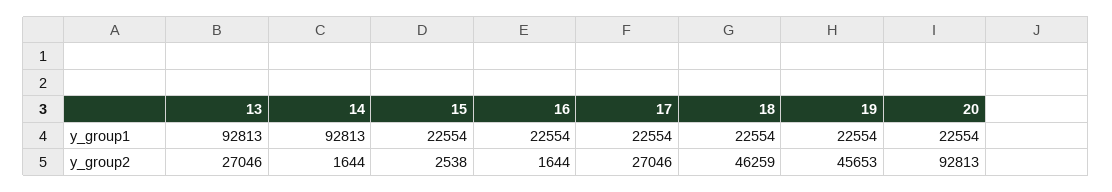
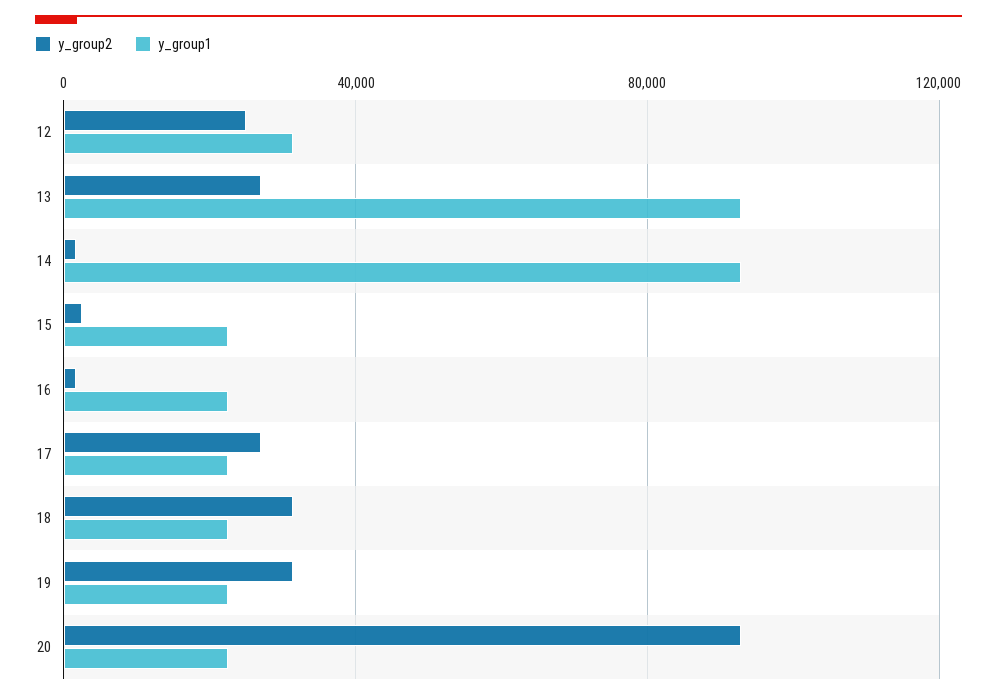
  {
    "y_group1": {
      "13": 92813,
      "14": 92813,
      "15": 22554,
      "16": 22554,
      "17": 22554,
      "18": 22554,
      "19": 22554,
-     "20": 22554
+     "20": 22554,
+     "12": 30000
    },
    "y_group2": {
      "13": 27046,
      "14": 1644,
      "15": 2538,
      "16": 1644,
      "17": 27046,
-     "18": 46259,
+     "18": 30000,
-     "19": 45653,
+     "19": 30000,
-     "20": 92813
+     "20": 92813,
+     "12": 25000
    }
  }

